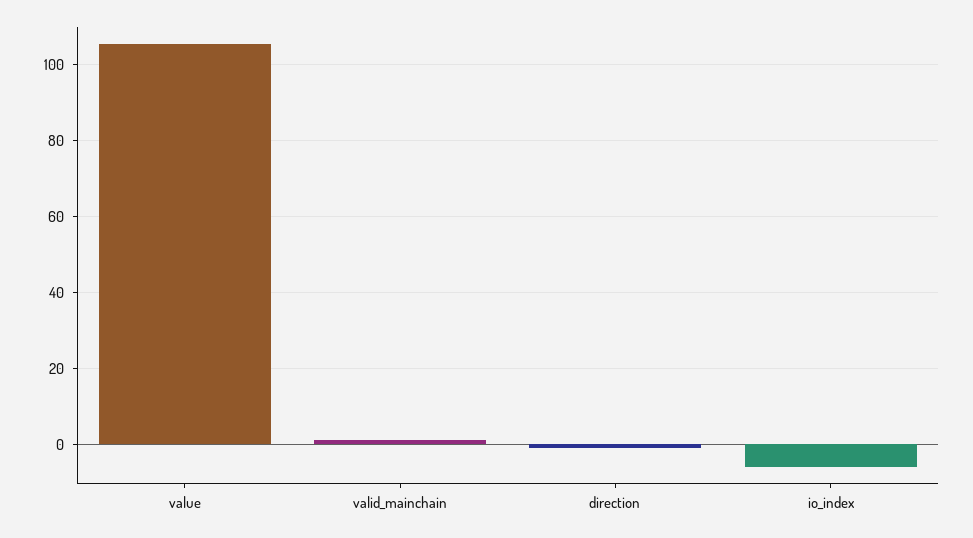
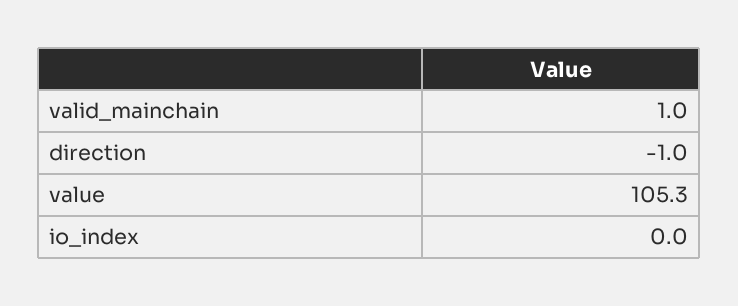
  {
    "value": 105.3,
    "valid_mainchain": 1,
    "direction": -1,
-   "io_index": -6
+   "io_index": 0
  }

